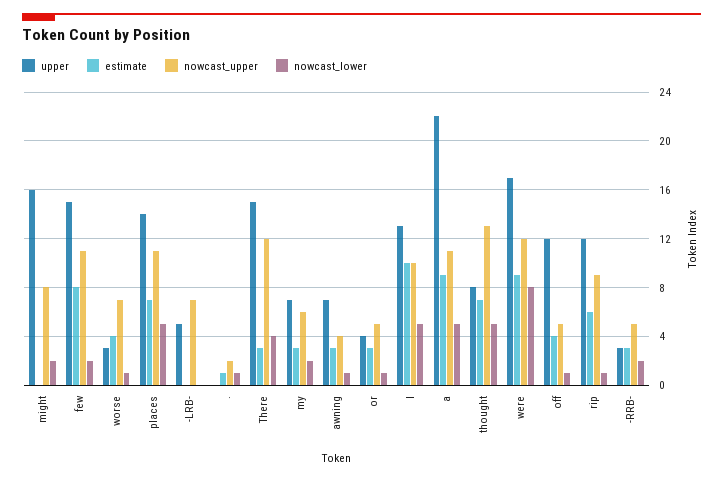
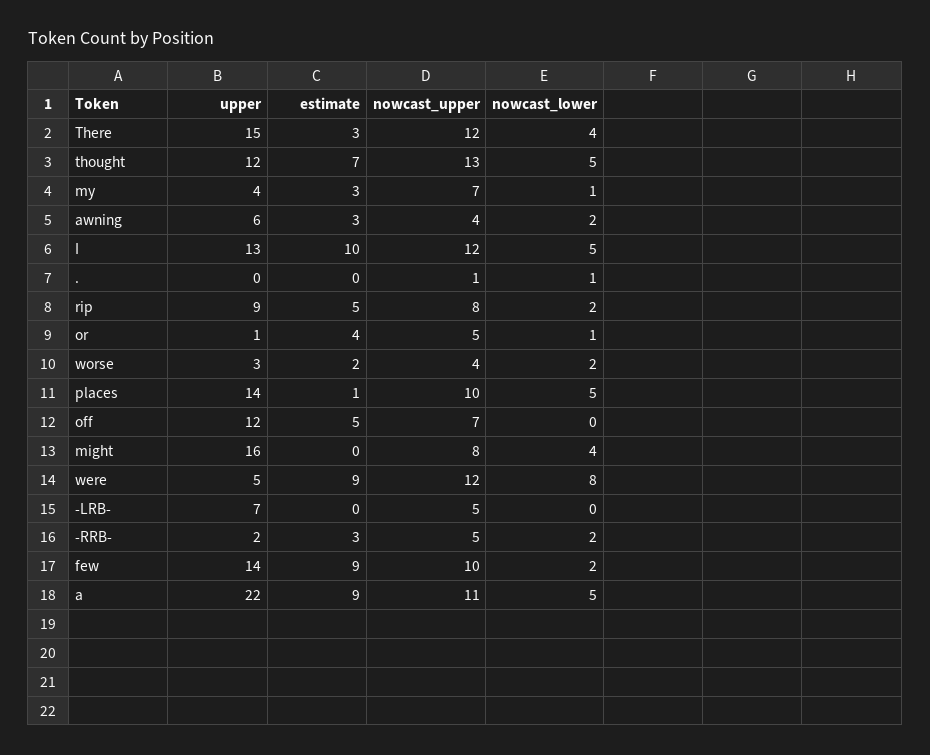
  {
    "upper": {
      "might": 16,
-     "few": 15,
+     "few": 14,
      "worse": 3,
      "places": 14,
-     "-LRB-": 5,
+     "-LRB-": 7,
      ".": 0,
      "There": 15,
-     "my": 7,
+     "my": 4,
-     "awning": 7,
+     "awning": 6,
-     "or": 4,
+     "or": 1,
      "I": 13,
      "a": 22,
-     "thought": 8,
+     "thought": 12,
-     "were": 17,
+     "were": 5,
      "off": 12,
-     "rip": 12,
+     "rip": 9,
-     "-RRB-": 3
+     "-RRB-": 2
    },
    "estimate": {
      "might": 0,
-     "few": 8,
+     "few": 9,
-     "worse": 4,
+     "worse": 2,
-     "places": 7,
+     "places": 1,
      "-LRB-": 0,
-     ".": 1,
+     ".": 0,
      "There": 3,
      "my": 3,
      "awning": 3,
-     "or": 3,
+     "or": 4,
      "I": 10,
      "a": 9,
      "thought": 7,
      "were": 9,
-     "off": 4,
+     "off": 5,
-     "rip": 6,
+     "rip": 5,
      "-RRB-": 3
    },
    "nowcast_upper": {
      "might": 8,
-     "few": 11,
+     "few": 10,
-     "worse": 7,
+     "worse": 4,
-     "places": 11,
+     "places": 10,
-     "-LRB-": 7,
+     "-LRB-": 5,
-     ".": 2,
+     ".": 1,
      "There": 12,
-     "my": 6,
+     "my": 7,
      "awning": 4,
      "or": 5,
-     "I": 10,
+     "I": 12,
      "a": 11,
      "thought": 13,
      "were": 12,
-     "off": 5,
+     "off": 7,
-     "rip": 9,
+     "rip": 8,
      "-RRB-": 5
    },
    "nowcast_lower": {
-     "might": 2,
+     "might": 4,
      "few": 2,
-     "worse": 1,
+     "worse": 2,
      "places": 5,
      "-LRB-": 0,
      ".": 1,
      "There": 4,
-     "my": 2,
+     "my": 1,
-     "awning": 1,
+     "awning": 2,
      "or": 1,
      "I": 5,
      "a": 5,
      "thought": 5,
      "were": 8,
-     "off": 1,
+     "off": 0,
-     "rip": 1,
+     "rip": 2,
      "-RRB-": 2
    }
  }

